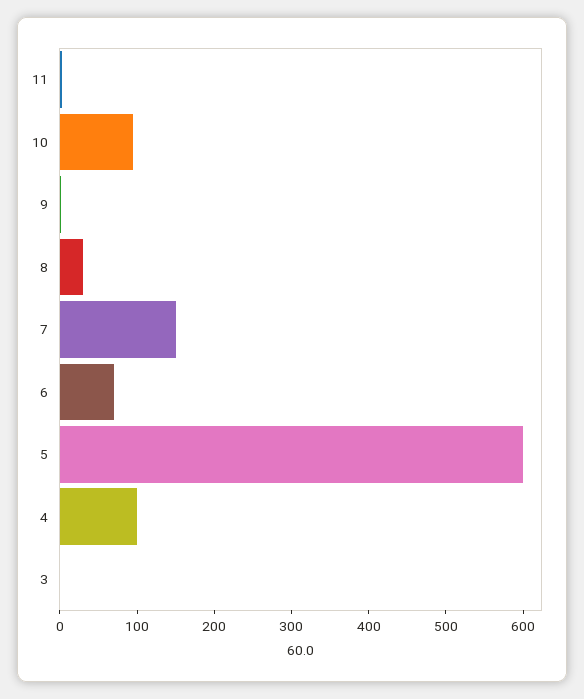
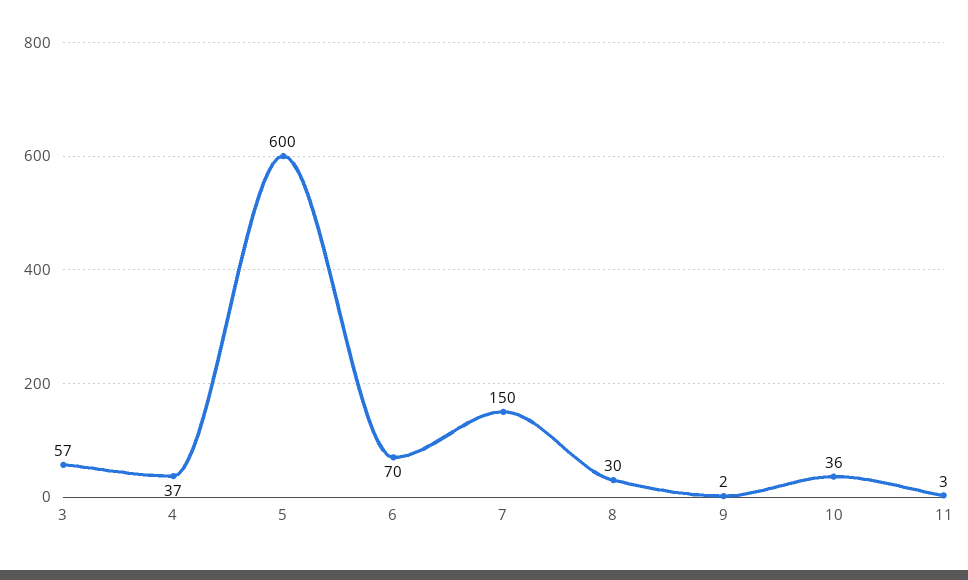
  {
    "11": 3,
-   "10": 100,
+   "10": 36,
    "9": 2,
    "8": 30,
    "7": 150,
    "6": 70,
    "5": 600,
-   "4": 100,
+   "4": 37,
-   "3": 0
+   "3": 57
  }

